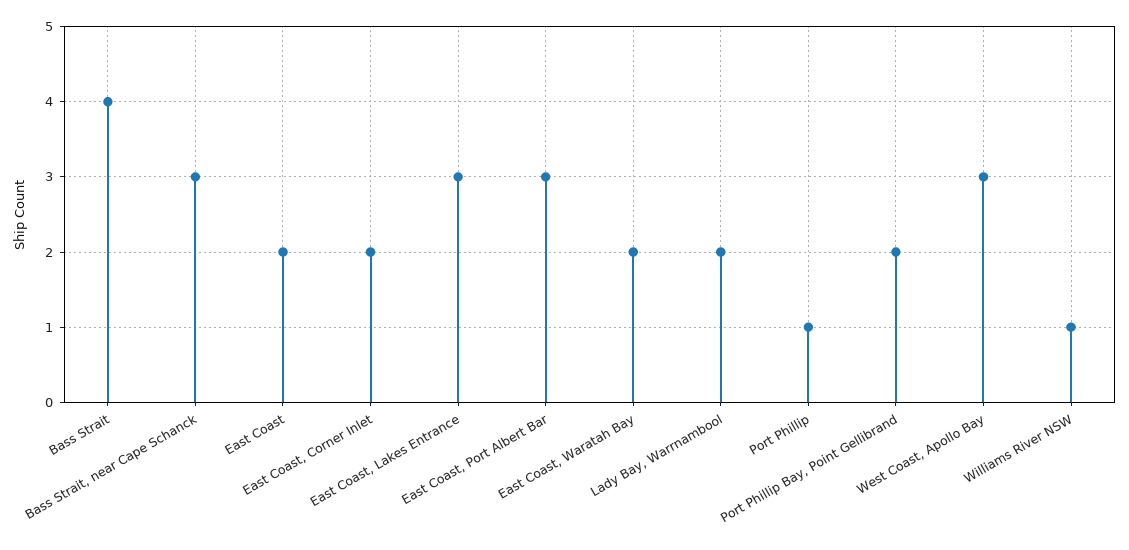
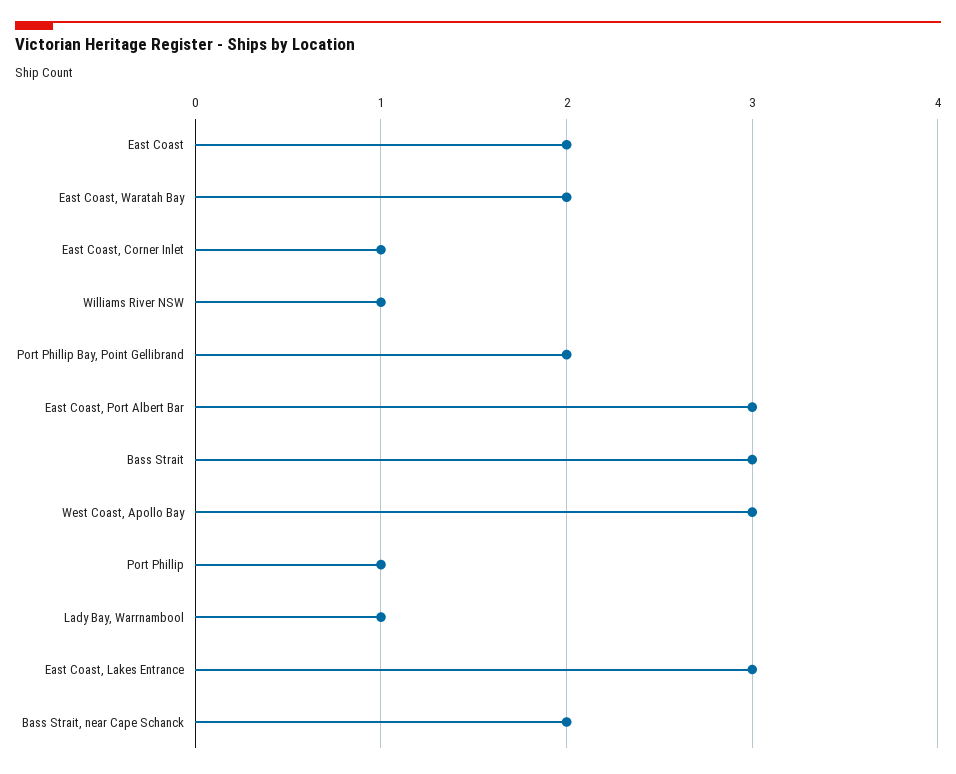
  {
-   "Bass Strait": 4,
+   "Bass Strait": 3,
-   "Bass Strait, near Cape Schanck": 3,
+   "Bass Strait, near Cape Schanck": 2,
    "East Coast": 2,
-   "East Coast, Corner Inlet": 2,
+   "East Coast, Corner Inlet": 1,
    "East Coast, Lakes Entrance": 3,
    "East Coast, Port Albert Bar": 3,
    "East Coast, Waratah Bay": 2,
-   "Lady Bay, Warrnambool": 2,
+   "Lady Bay, Warrnambool": 1,
    "Port Phillip": 1,
    "Port Phillip Bay, Point Gellibrand": 2,
    "West Coast, Apollo Bay": 3,
    "Williams River NSW": 1
  }

